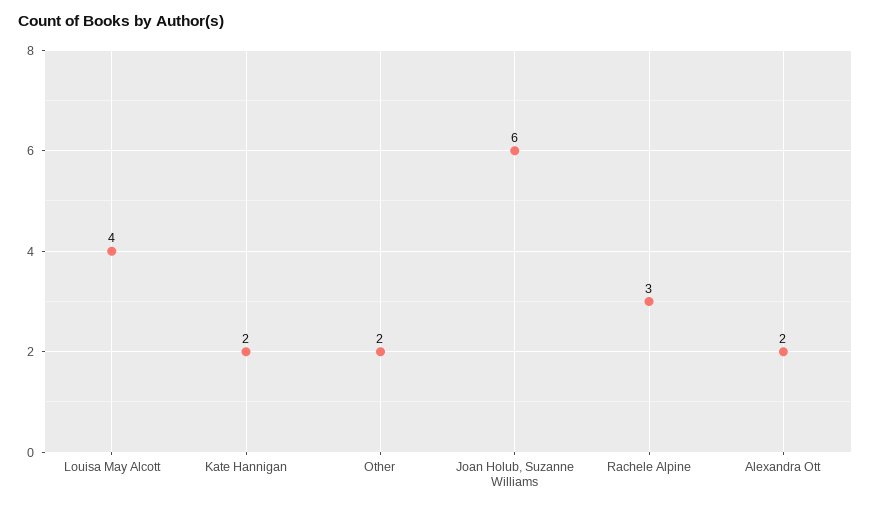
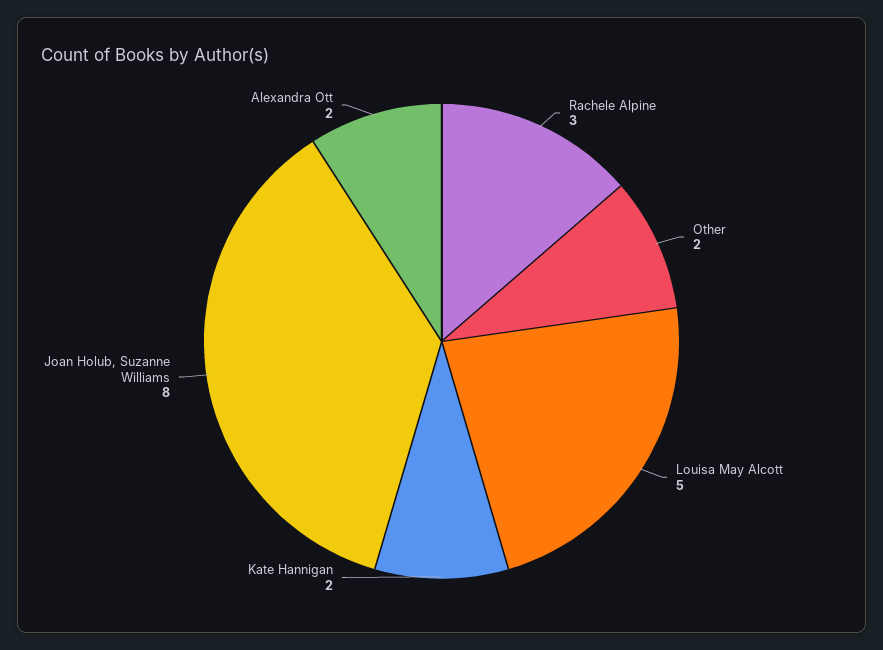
  {
-   "Louisa May Alcott": 4,
+   "Louisa May Alcott": 5,
    "Kate Hannigan": 2,
    "Other": 2,
-   "Joan Holub, Suzanne Williams": 6,
+   "Joan Holub, Suzanne Williams": 8,
    "Rachele Alpine": 3,
    "Alexandra Ott": 2
  }

